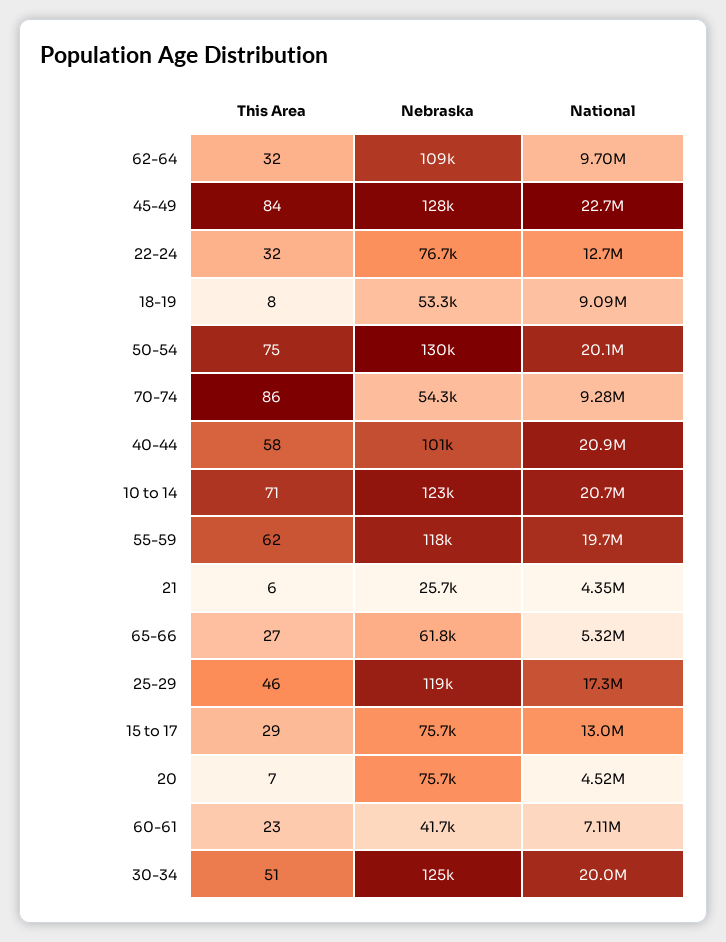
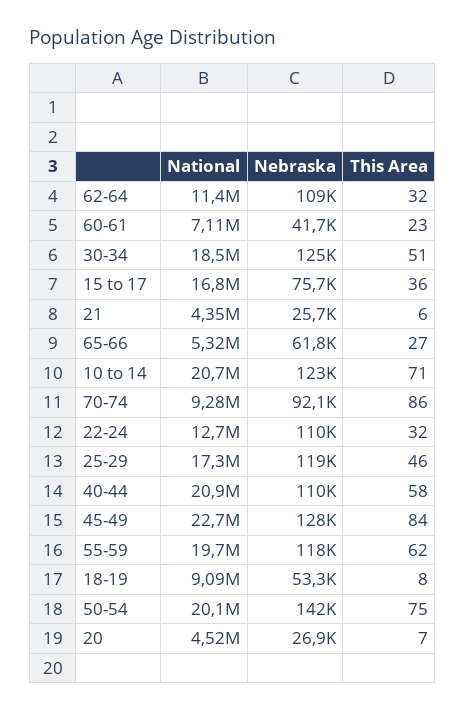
  {
    "This Area": {
      "62-64": 32,
      "45-49": 84,
      "22-24": 32,
      "18-19": 8,
      "50-54": 75,
      "70-74": 86,
      "40-44": 58,
      "10 to 14": 71,
      "55-59": 62,
      "21": 6,
      "65-66": 27,
      "25-29": 46,
-     "15 to 17": 29,
+     "15 to 17": 36,
      "20": 7,
      "60-61": 23,
      "30-34": 51
    },
    "Nebraska": {
      "62-64": 109000,
      "45-49": 128000,
-     "22-24": 76700,
+     "22-24": 110000,
      "18-19": 53300,
-     "50-54": 130000,
+     "50-54": 142000,
-     "70-74": 54300,
+     "70-74": 92100,
-     "40-44": 101000,
+     "40-44": 110000,
      "10 to 14": 123000,
      "55-59": 118000,
      "21": 25700,
      "65-66": 61800,
      "25-29": 119000,
      "15 to 17": 75700,
-     "20": 75700,
+     "20": 26900,
      "60-61": 41700,
      "30-34": 125000
    },
    "National": {
-     "62-64": 9700000,
+     "62-64": 11400000,
      "45-49": 22700000,
      "22-24": 12700000,
      "18-19": 9090000,
      "50-54": 20100000,
      "70-74": 9280000,
      "40-44": 20900000,
      "10 to 14": 20700000,
      "55-59": 19700000,
      "21": 4350000,
      "65-66": 5320000,
      "25-29": 17300000,
-     "15 to 17": 13000000,
+     "15 to 17": 16800000,
      "20": 4520000,
      "60-61": 7110000,
-     "30-34": 20000000
+     "30-34": 18500000
    }
  }

